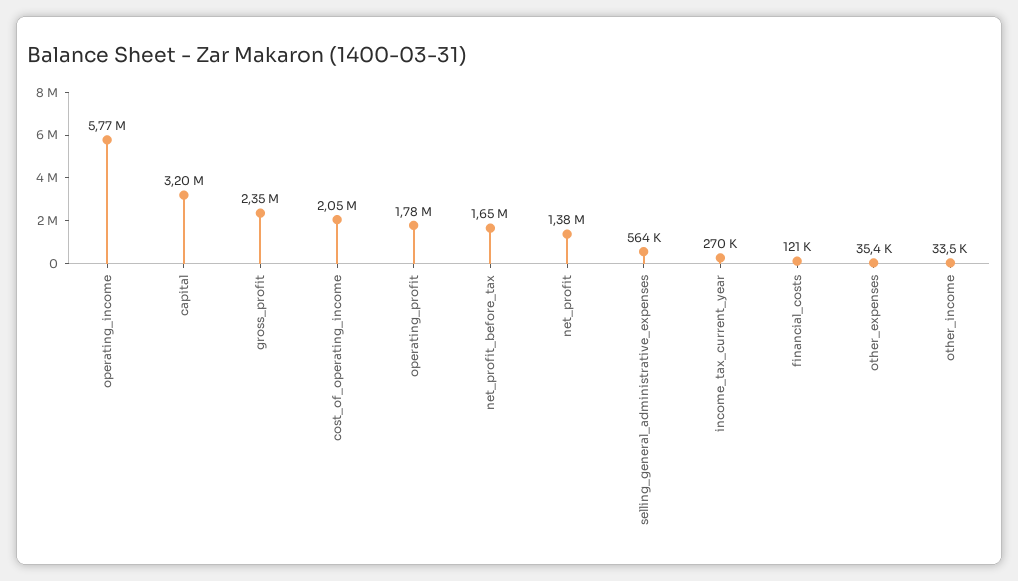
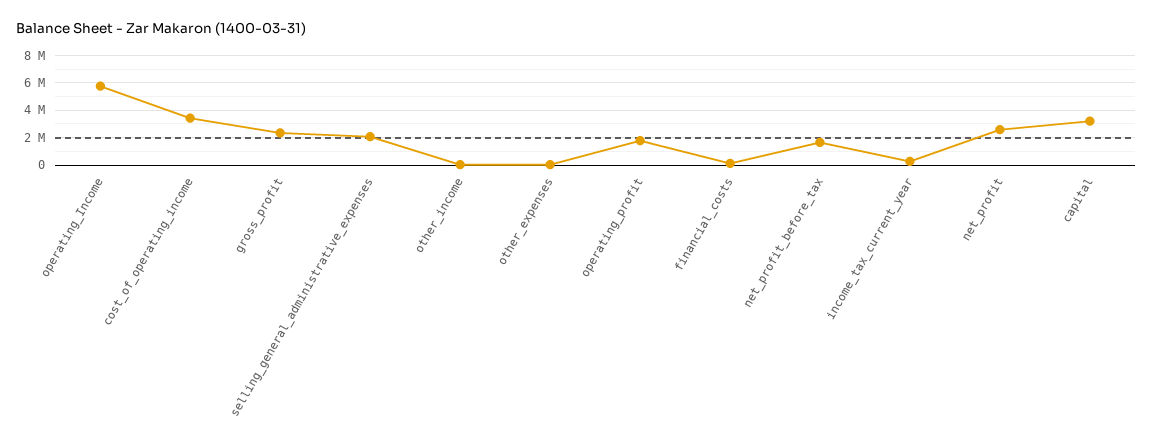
  {
    "operating_income": 5770000,
    "capital": 3200000,
    "gross_profit": 2350000,
-   "cost_of_operating_income": 2050000,
+   "cost_of_operating_income": 3500000,
    "operating_profit": 1780000,
    "net_profit_before_tax": 1650000,
-   "net_profit": 1380000,
+   "net_profit": 2500000,
-   "selling_general_administrative_expenses": 564000,
+   "selling_general_administrative_expenses": 2000000,
    "income_tax_current_year": 270000,
    "financial_costs": 121000,
    "other_expenses": 35400,
    "other_income": 33500
  }

